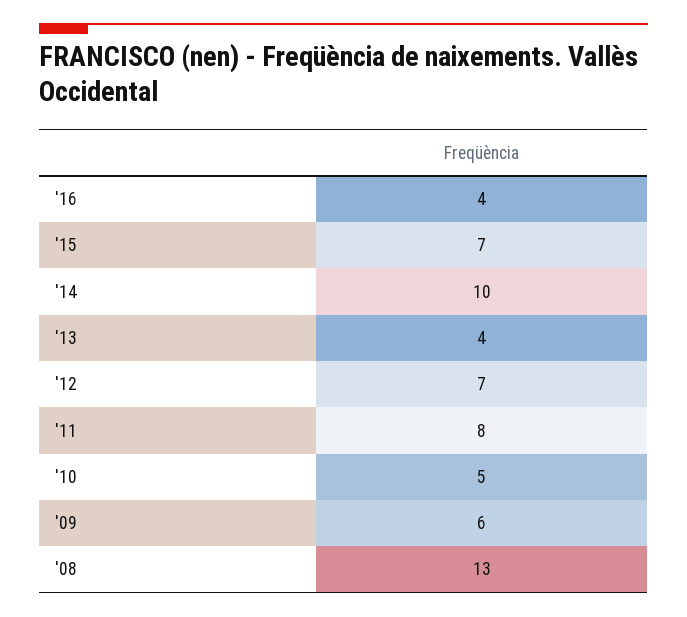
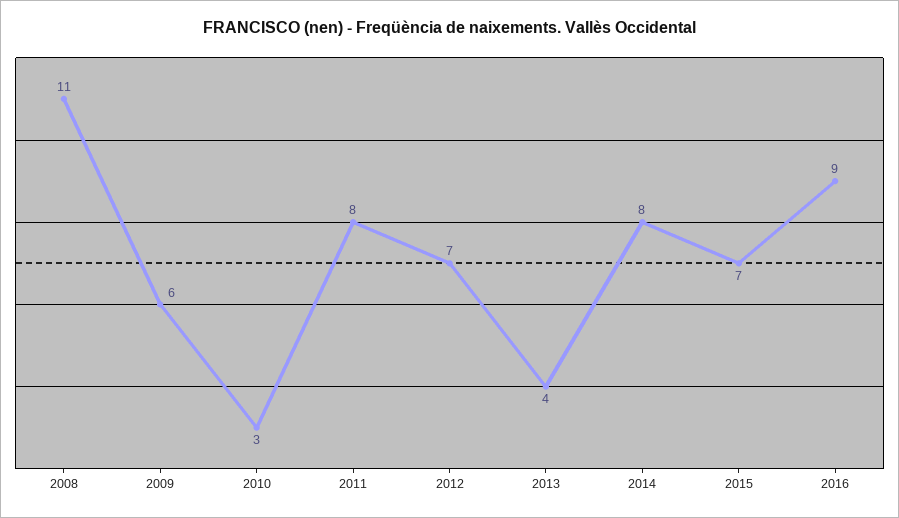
  {
-   "'16": 4,
+   "'16": 9,
    "'15": 7,
-   "'14": 10,
+   "'14": 8,
    "'13": 4,
    "'12": 7,
    "'11": 8,
-   "'10": 5,
+   "'10": 3,
    "'09": 6,
-   "'08": 13
+   "'08": 11
  }

